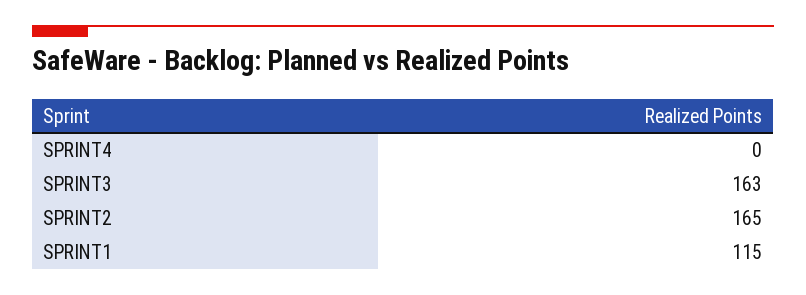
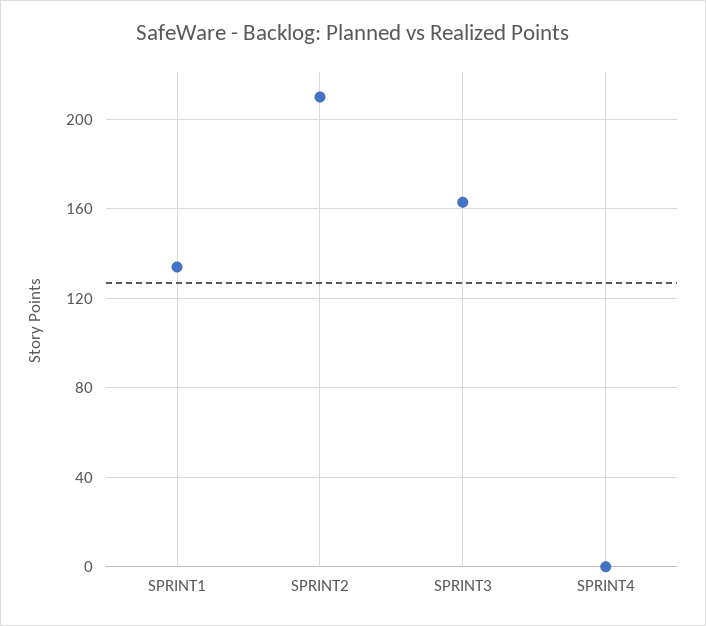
  {
    "SPRINT4": 0,
    "SPRINT3": 163,
-   "SPRINT2": 165,
+   "SPRINT2": 210,
-   "SPRINT1": 115
+   "SPRINT1": 135
  }

